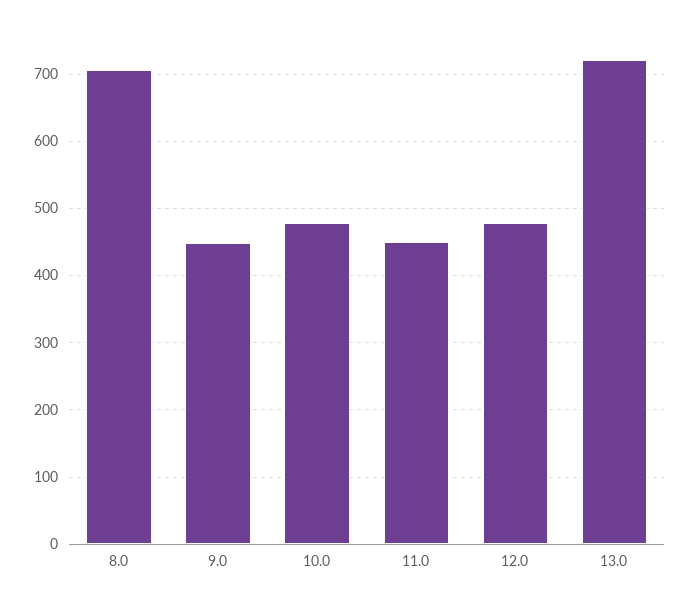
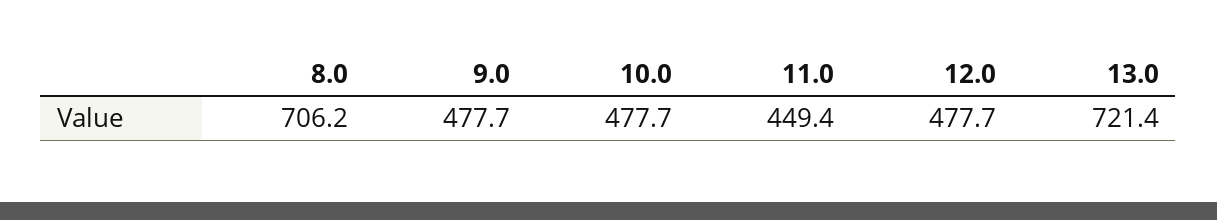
  {
    "8.0": 706.2,
-   "9.0": 450,
+   "9.0": 477.7,
    "10.0": 477.7,
    "11.0": 449.4,
    "12.0": 477.7,
    "13.0": 721.4
  }

